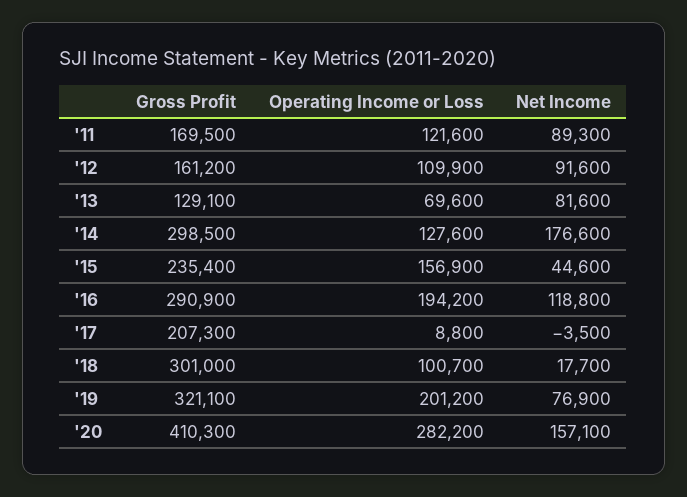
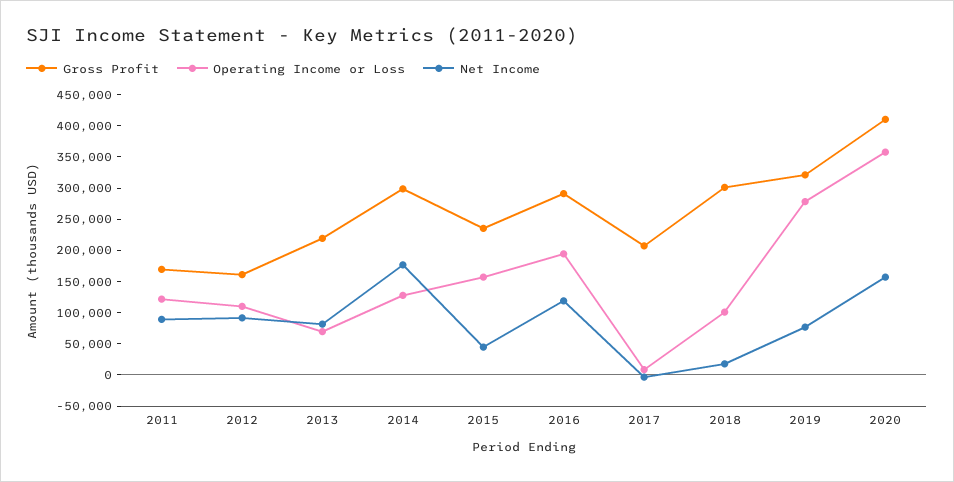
  {
    "Gross Profit": {
      "'11": 169500,
      "'12": 161200,
-     "'13": 129100,
+     "'13": 225000,
      "'14": 298500,
      "'15": 235400,
      "'16": 290900,
      "'17": 207300,
      "'18": 301000,
      "'19": 321100,
      "'20": 410300
    },
    "Operating Income or Loss": {
      "'11": 121600,
      "'12": 109900,
      "'13": 69600,
      "'14": 127600,
      "'15": 156900,
      "'16": 194200,
      "'17": 8800,
      "'18": 100700,
-     "'19": 201200,
+     "'19": 275000,
-     "'20": 282200
+     "'20": 350000
    },
    "Net Income": {
      "'11": 89300,
      "'12": 91600,
      "'13": 81600,
      "'14": 176600,
      "'15": 44600,
      "'16": 118800,
      "'17": -3500,
      "'18": 17700,
      "'19": 76900,
      "'20": 157100
    }
  }

